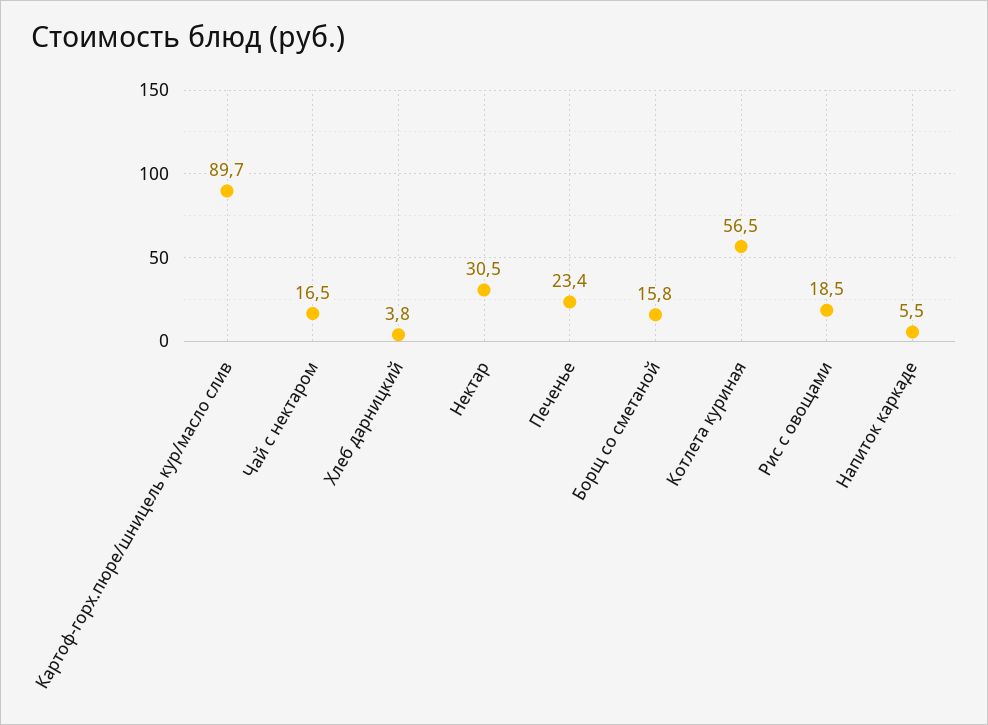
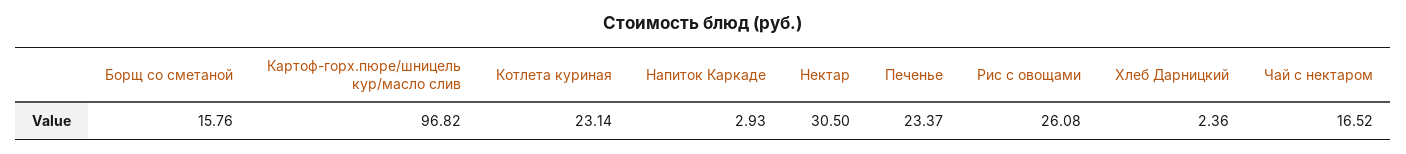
  {
-   "Картоф-горх.пюре/шницель кур/масло слив": 89.7,
+   "Картоф-горх.пюре/шницель кур/масло слив": 96.82,
    "Чай с нектаром": 16.52,
-   "Хлеб дарницкий": 3.8,
+   "Хлеб дарницкий": 2.36,
    "Нектар": 30.5,
    "Печенье": 23.37,
    "Борщ со сметаной": 15.76,
-   "Котлета куриная": 56.5,
+   "Котлета куриная": 23.14,
-   "Рис с овощами": 18.5,
+   "Рис с овощами": 26.08,
-   "Напиток каркаде": 5.5
+   "Напиток каркаде": 2.93
  }

